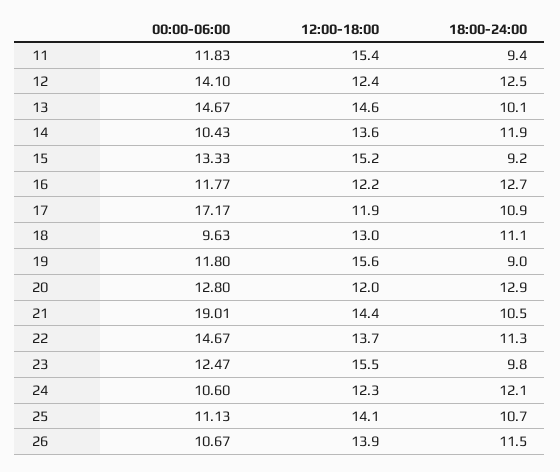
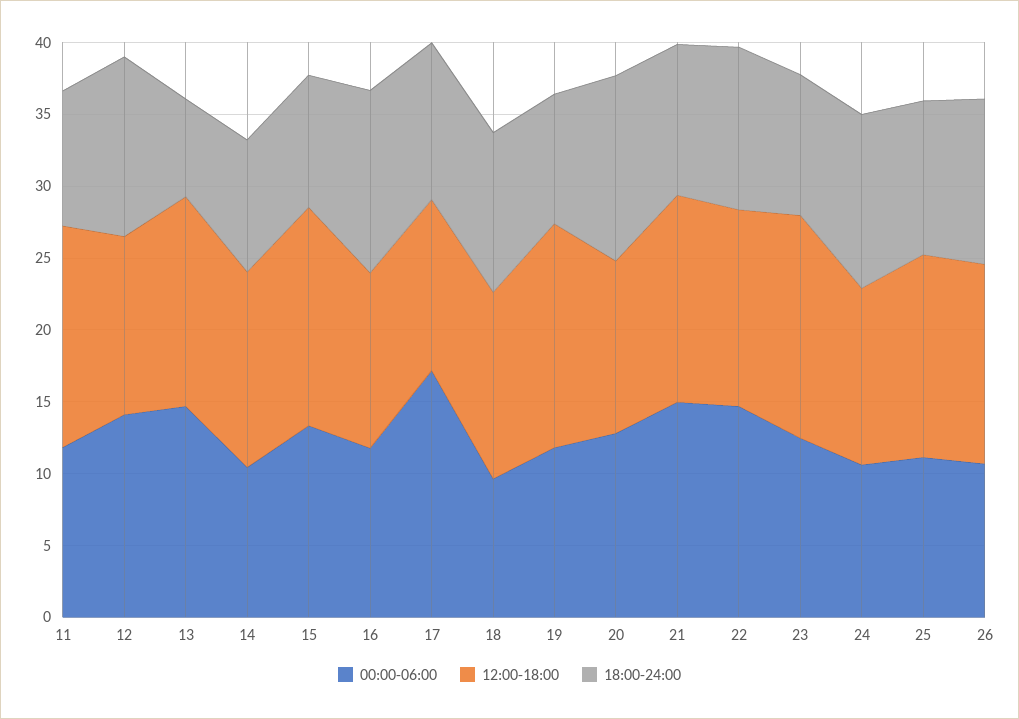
  {
    "00:00-06:00": {
      "11": 11.83,
      "12": 14.1,
      "13": 14.67,
      "14": 10.43,
      "15": 13.33,
      "16": 11.77,
      "17": 17.17,
      "18": 9.63,
      "19": 11.8,
      "20": 12.8,
-     "21": 19.01,
+     "21": 15,
      "22": 14.67,
      "23": 12.47,
      "24": 10.6,
      "25": 11.13,
      "26": 10.67
    },
    "12:00-18:00": {
      "11": 15.4,
      "12": 12.4,
      "13": 14.6,
      "14": 13.6,
      "15": 15.2,
      "16": 12.2,
      "17": 11.9,
      "18": 13,
      "19": 15.6,
      "20": 12,
      "21": 14.4,
      "22": 13.7,
      "23": 15.5,
      "24": 12.3,
      "25": 14.1,
      "26": 13.9
    },
    "18:00-24:00": {
      "11": 9.4,
      "12": 12.5,
-     "13": 10.1,
+     "13": 7,
-     "14": 11.9,
+     "14": 9,
      "15": 9.2,
      "16": 12.7,
      "17": 10.9,
      "18": 11.1,
      "19": 9,
      "20": 12.9,
      "21": 10.5,
      "22": 11.3,
      "23": 9.8,
      "24": 12.1,
      "25": 10.7,
      "26": 11.5
    }
  }

